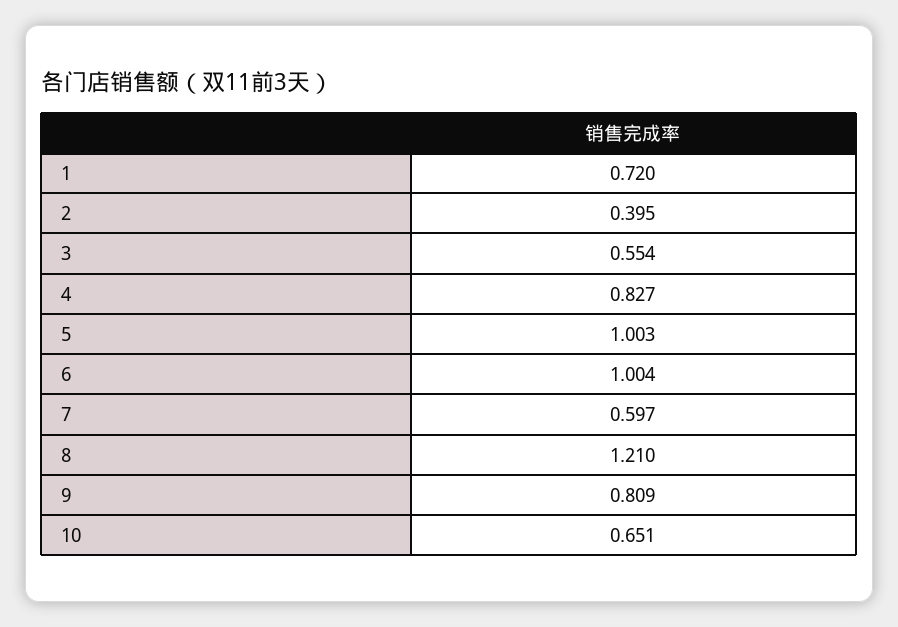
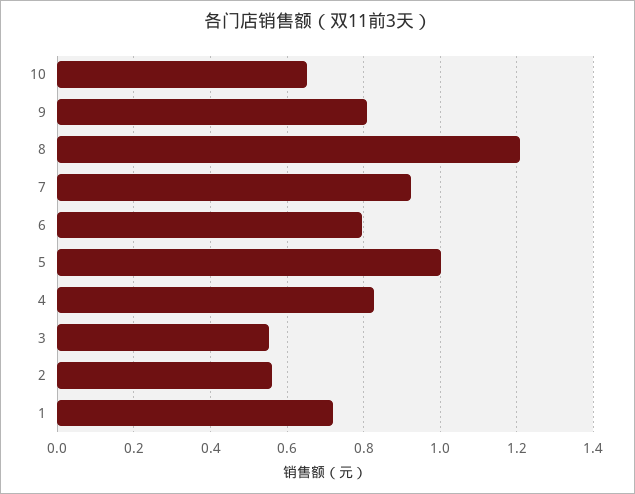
  {
    "1": 0.72,
-   "2": 0.395,
+   "2": 0.56,
    "3": 0.554,
    "4": 0.827,
    "5": 1.003,
-   "6": 1.004,
+   "6": 0.8,
-   "7": 0.597,
+   "7": 0.92,
    "8": 1.21,
    "9": 0.809,
    "10": 0.651
  }

